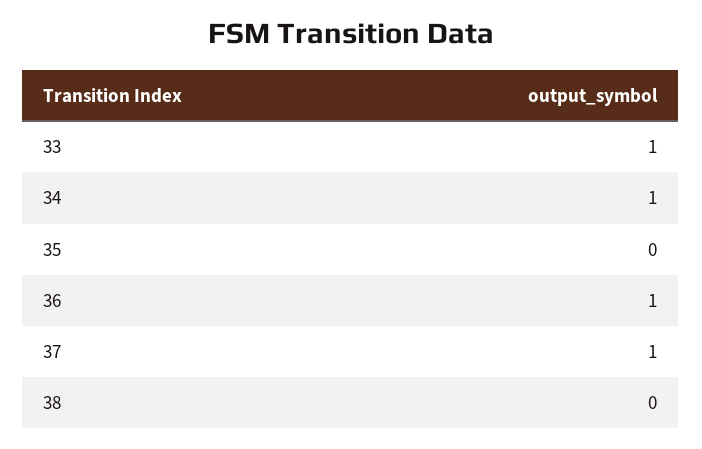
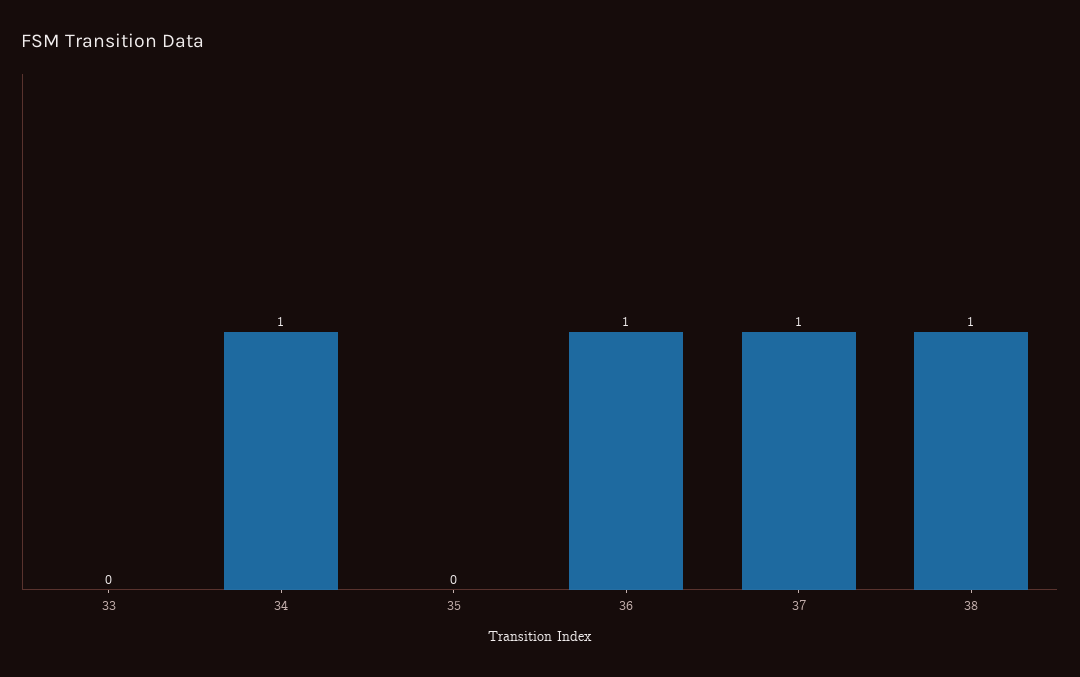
  {
-   "33": 1,
+   "33": 0,
    "34": 1,
    "35": 0,
    "36": 1,
    "37": 1,
-   "38": 0
+   "38": 1
  }

